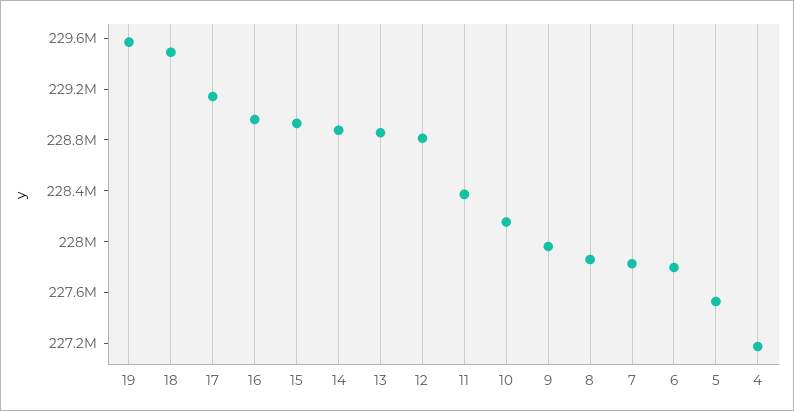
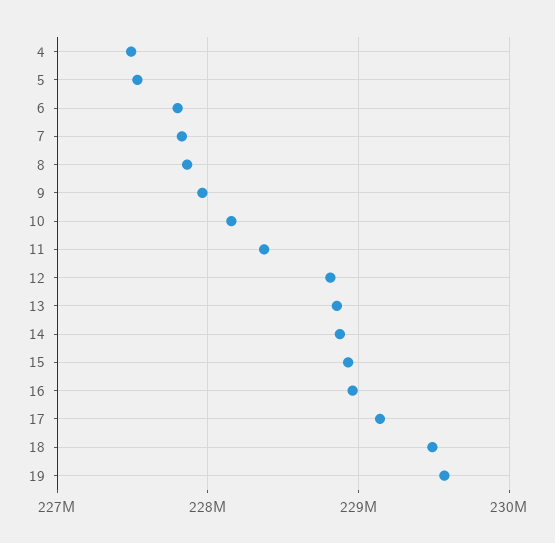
  {
    "19": 229600000,
    "18": 229500000,
    "17": 229100000,
    "16": 229000000,
    "15": 228900000,
    "14": 228900000,
    "13": 228900000,
    "12": 228800000,
    "11": 228400000,
    "10": 228200000,
    "9": 228000000,
    "8": 227900000,
    "7": 227800000,
    "6": 227800000,
    "5": 227500000,
-   "4": 227200000
+   "4": 227500000
  }

